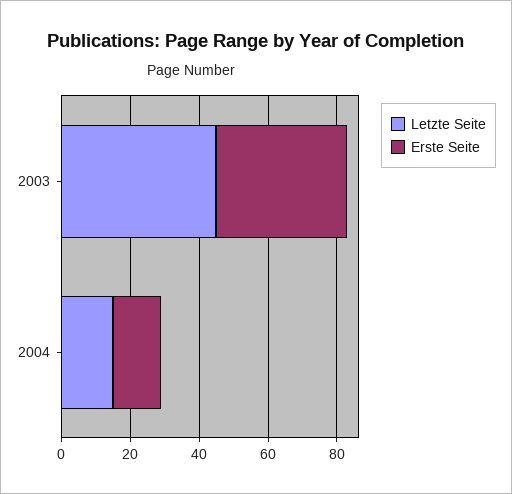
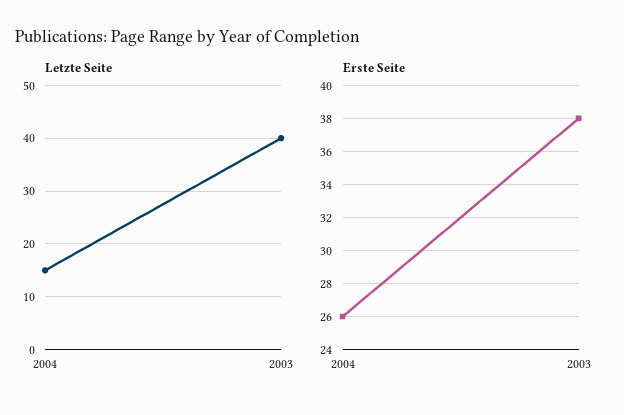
  {
    "Letzte Seite": {
-     "2003": 45,
+     "2003": 40,
      "2004": 15
    },
    "Erste Seite": {
      "2003": 38,
-     "2004": 15
+     "2004": 26
    }
  }

